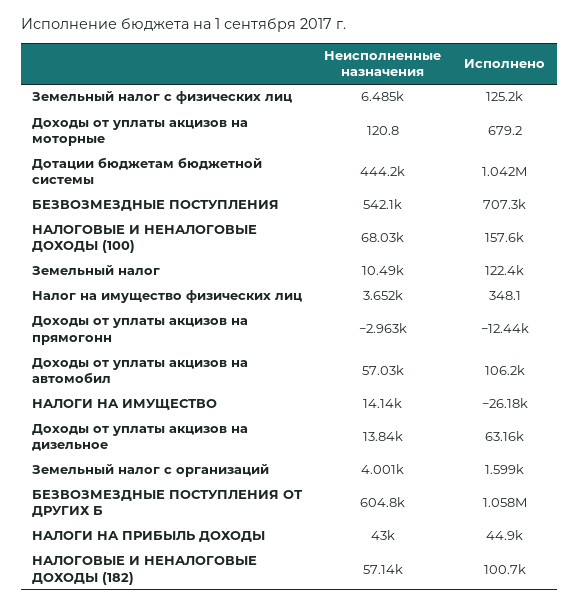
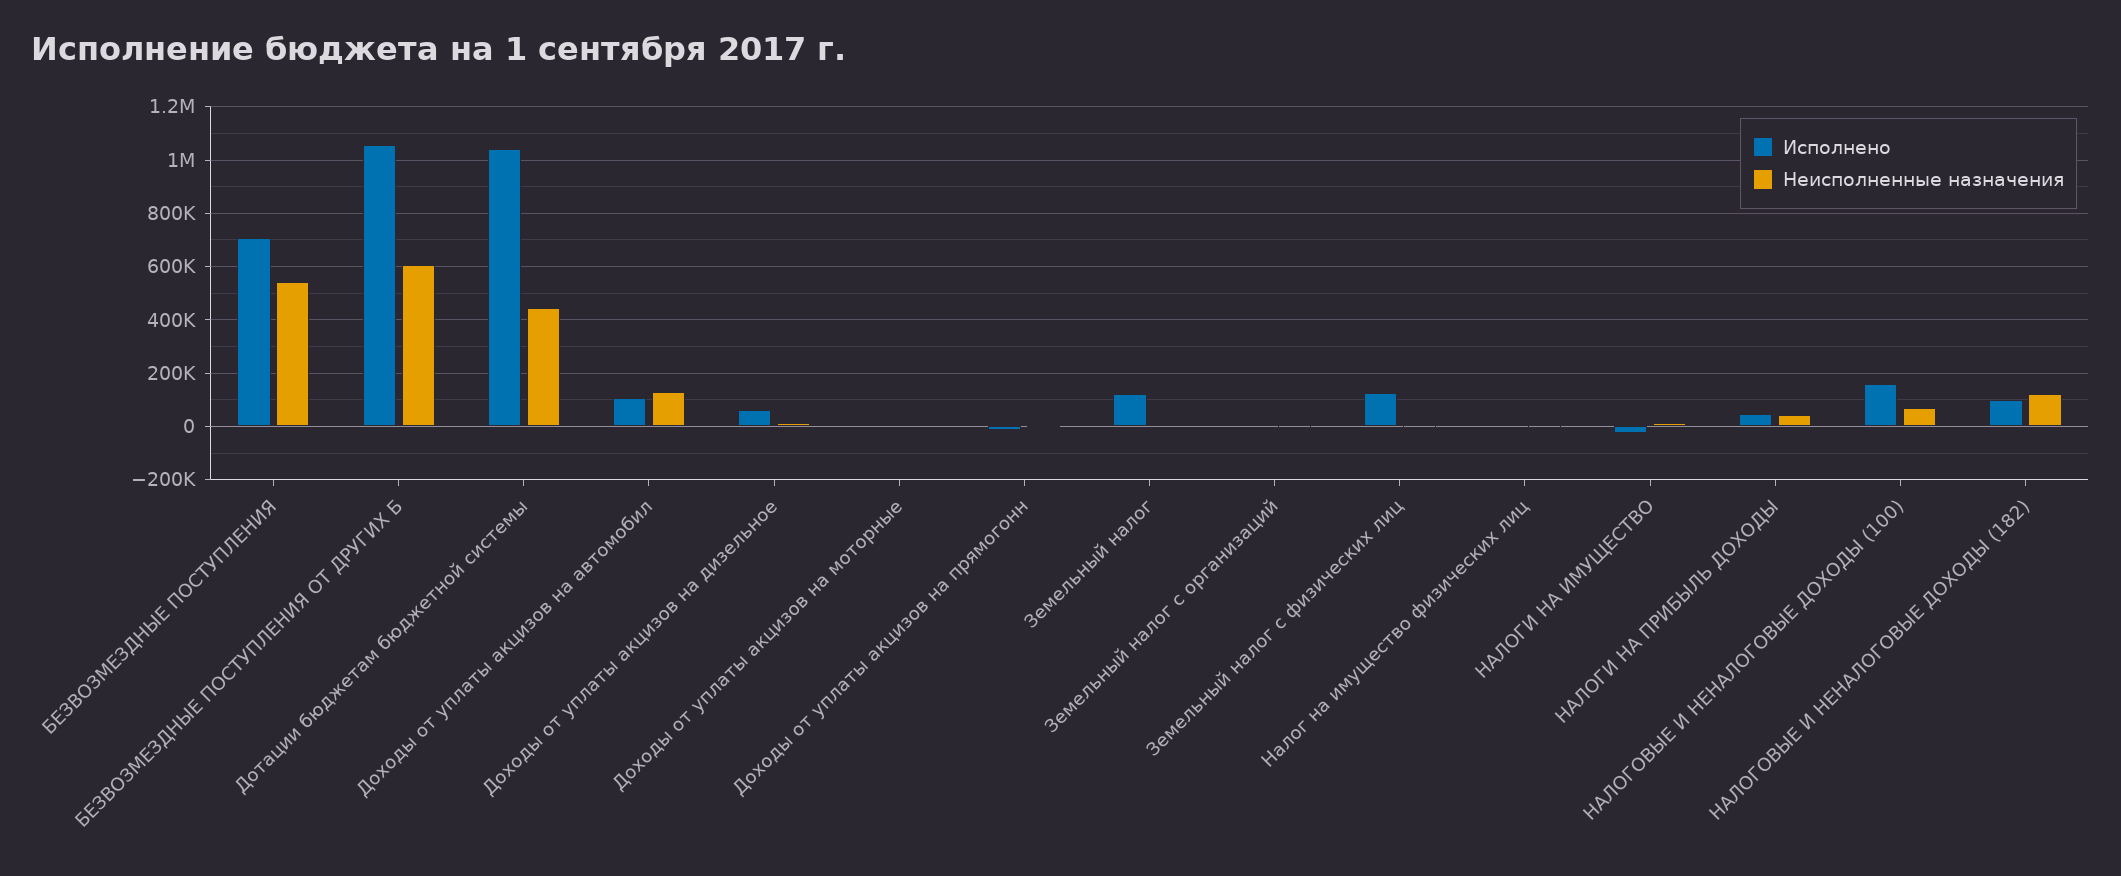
  {
    "Неисполненные назначения": {
      "Земельный налог с физических лиц": 6485,
      "Доходы от уплаты акцизов на моторные": 120.8,
      "Дотации бюджетам бюджетной системы": 444200,
      "БЕЗВОЗМЕЗДНЫЕ ПОСТУПЛЕНИЯ": 542100,
      "НАЛОГОВЫЕ И НЕНАЛОГОВЫЕ ДОХОДЫ (100)": 68030,
      "Земельный налог": 10490,
      "Налог на имущество физических лиц": 3652,
      "Доходы от уплаты акцизов на прямогонн": -2963,
-     "Доходы от уплаты акцизов на автомобил": 57030,
+     "Доходы от уплаты акцизов на автомобил": 125000,
      "НАЛОГИ НА ИМУЩЕСТВО": 14140,
      "Доходы от уплаты акцизов на дизельное": 13840,
      "Земельный налог с организаций": 4001,
      "БЕЗВОЗМЕЗДНЫЕ ПОСТУПЛЕНИЯ ОТ ДРУГИХ Б": 604800,
      "НАЛОГИ НА ПРИБЫЛЬ ДОХОДЫ": 43000,
-     "НАЛОГОВЫЕ И НЕНАЛОГОВЫЕ ДОХОДЫ (182)": 57140
+     "НАЛОГОВЫЕ И НЕНАЛОГОВЫЕ ДОХОДЫ (182)": 125000
    },
    "Исполнено": {
      "Земельный налог с физических лиц": 125200,
      "Доходы от уплаты акцизов на моторные": 679.2,
      "Дотации бюджетам бюджетной системы": 1042000,
      "БЕЗВОЗМЕЗДНЫЕ ПОСТУПЛЕНИЯ": 707300,
      "НАЛОГОВЫЕ И НЕНАЛОГОВЫЕ ДОХОДЫ (100)": 157600,
      "Земельный налог": 122400,
      "Налог на имущество физических лиц": 348.1,
      "Доходы от уплаты акцизов на прямогонн": -12440,
      "Доходы от уплаты акцизов на автомобил": 106200,
      "НАЛОГИ НА ИМУЩЕСТВО": -26180,
      "Доходы от уплаты акцизов на дизельное": 63160,
      "Земельный налог с организаций": 1599,
      "БЕЗВОЗМЕЗДНЫЕ ПОСТУПЛЕНИЯ ОТ ДРУГИХ Б": 1058000,
      "НАЛОГИ НА ПРИБЫЛЬ ДОХОДЫ": 44900,
      "НАЛОГОВЫЕ И НЕНАЛОГОВЫЕ ДОХОДЫ (182)": 100700
    }
  }

